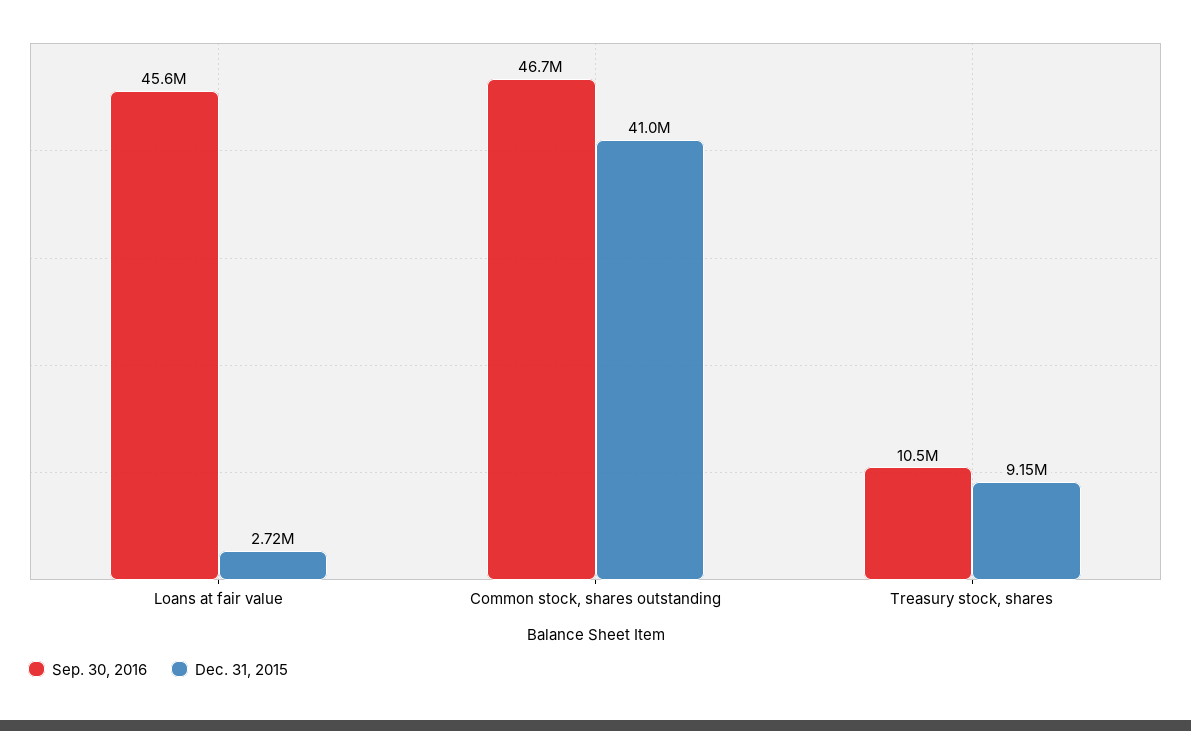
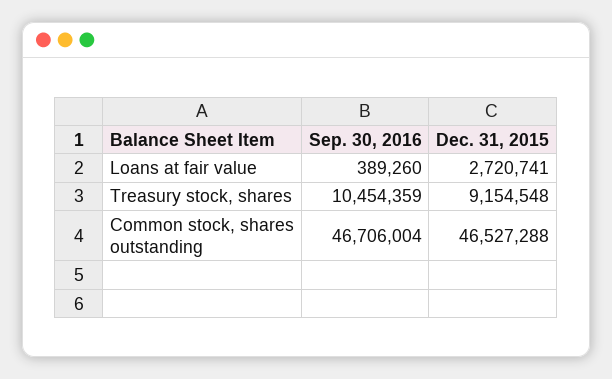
  {
    "Sep. 30, 2016": {
-     "Loans at fair value": 45600000,
+     "Loans at fair value": 389260,
      "Common stock, shares outstanding": 46706004,
      "Treasury stock, shares": 10454359
    },
    "Dec. 31, 2015": {
      "Loans at fair value": 2720741,
-     "Common stock, shares outstanding": 41000000,
+     "Common stock, shares outstanding": 46527288,
      "Treasury stock, shares": 9154548
    }
  }

